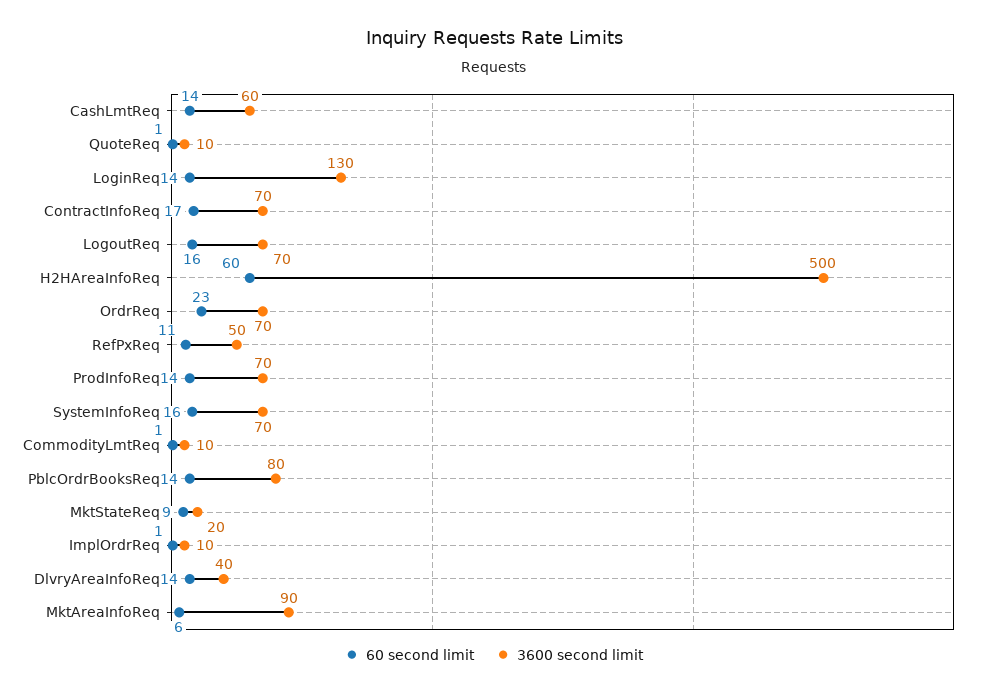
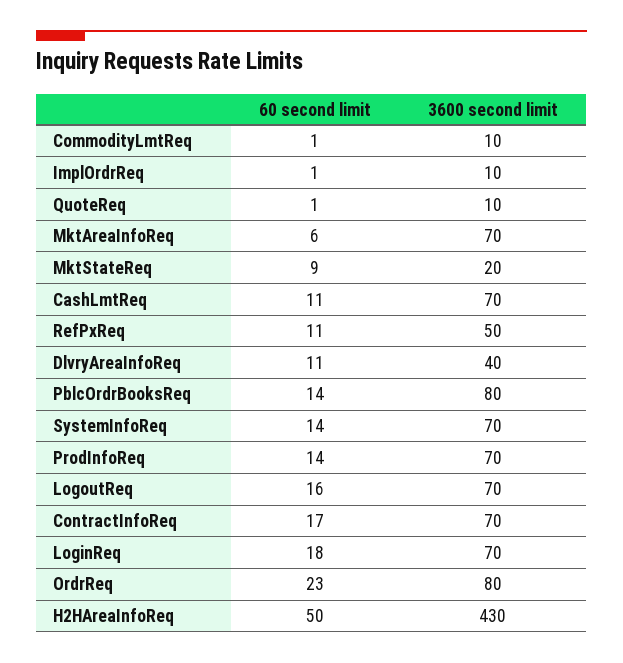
  {
    "60 second limit": {
-     "CashLmtReq": 14,
+     "CashLmtReq": 11,
      "QuoteReq": 1,
-     "LoginReq": 14,
+     "LoginReq": 18,
      "ContractInfoReq": 17,
      "LogoutReq": 16,
-     "H2HAreaInfoReq": 60,
+     "H2HAreaInfoReq": 50,
      "OrdrReq": 23,
      "RefPxReq": 11,
      "ProdInfoReq": 14,
-     "SystemInfoReq": 16,
+     "SystemInfoReq": 14,
      "CommodityLmtReq": 1,
      "PblcOrdrBooksReq": 14,
      "MktStateReq": 9,
      "ImplOrdrReq": 1,
-     "DlvryAreaInfoReq": 14,
+     "DlvryAreaInfoReq": 11,
      "MktAreaInfoReq": 6
    },
    "3600 second limit": {
-     "CashLmtReq": 60,
+     "CashLmtReq": 70,
      "QuoteReq": 10,
-     "LoginReq": 130,
+     "LoginReq": 70,
      "ContractInfoReq": 70,
      "LogoutReq": 70,
-     "H2HAreaInfoReq": 500,
+     "H2HAreaInfoReq": 430,
-     "OrdrReq": 70,
+     "OrdrReq": 80,
      "RefPxReq": 50,
      "ProdInfoReq": 70,
      "SystemInfoReq": 70,
      "CommodityLmtReq": 10,
      "PblcOrdrBooksReq": 80,
      "MktStateReq": 20,
      "ImplOrdrReq": 10,
      "DlvryAreaInfoReq": 40,
-     "MktAreaInfoReq": 90
+     "MktAreaInfoReq": 70
    }
  }

